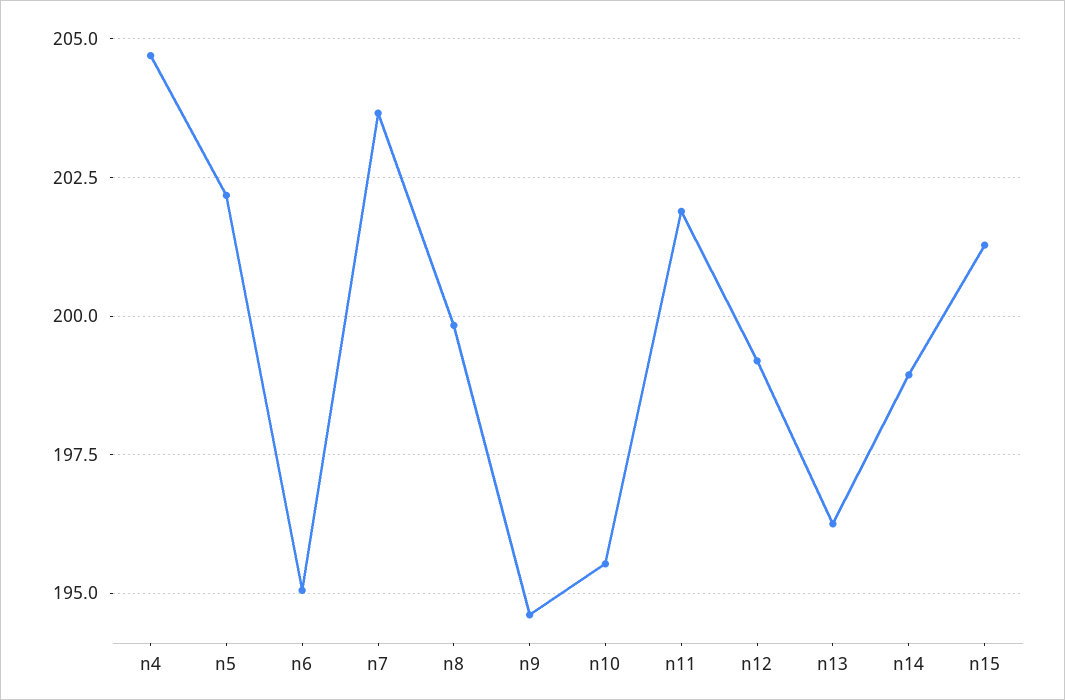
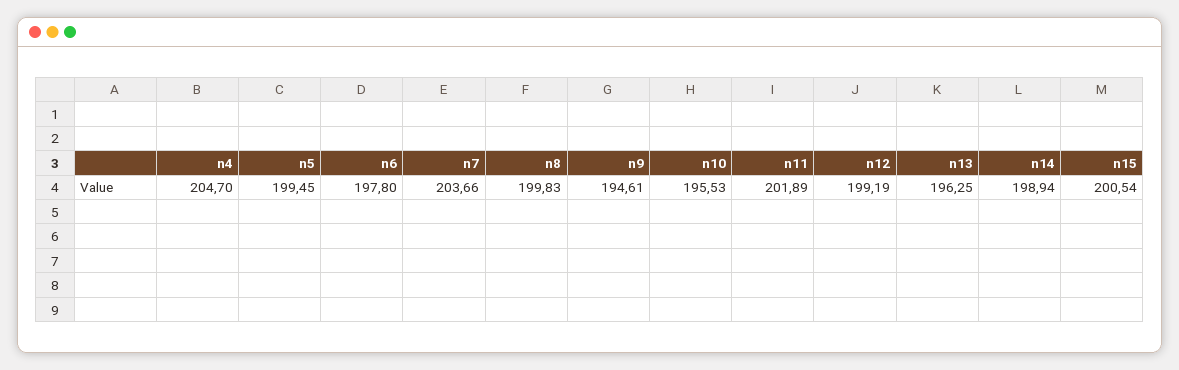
  {
    "n4": 204.7,
-   "n5": 202.25,
+   "n5": 199.45,
-   "n6": 195,
+   "n6": 197.8,
    "n7": 203.66,
    "n8": 199.83,
    "n9": 194.61,
    "n10": 195.53,
    "n11": 201.89,
    "n12": 199.19,
    "n13": 196.25,
    "n14": 198.94,
-   "n15": 201.25
+   "n15": 200.54
  }

